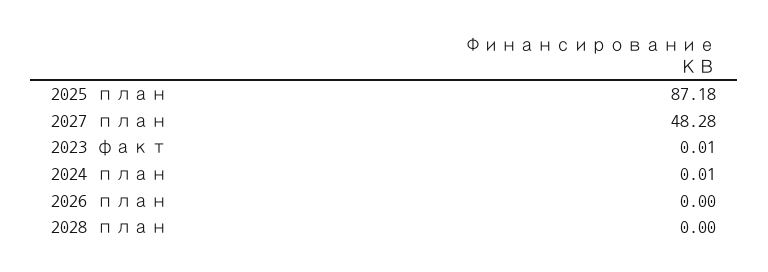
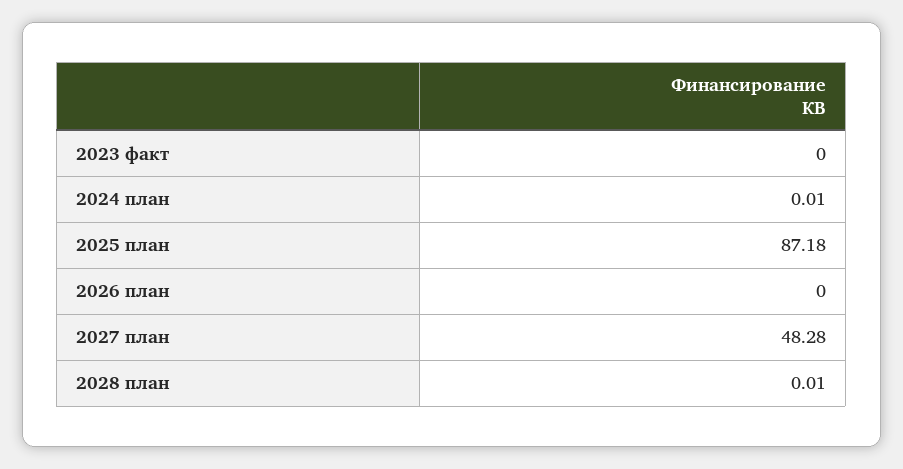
  {
    "2025 план": 87.18,
    "2027 план": 48.28,
-   "2023 факт": 0.01,
+   "2023 факт": 0,
    "2024 план": 0.01,
    "2026 план": 0,
-   "2028 план": 0
+   "2028 план": 0.01
  }

